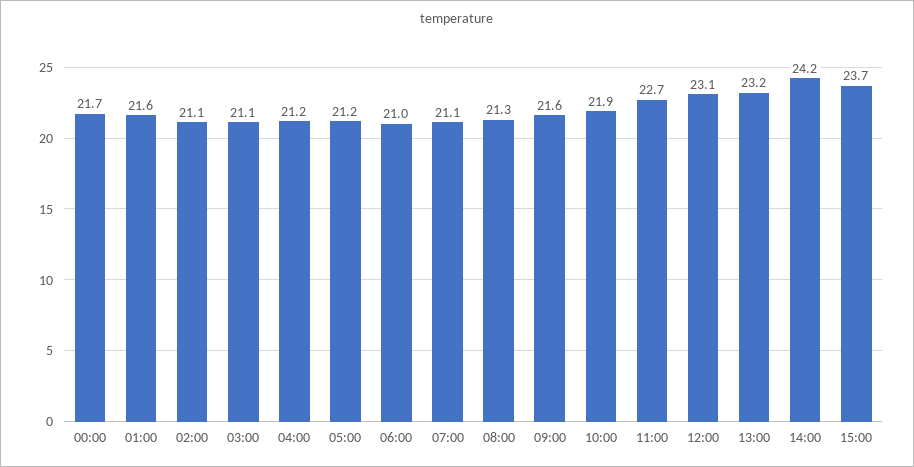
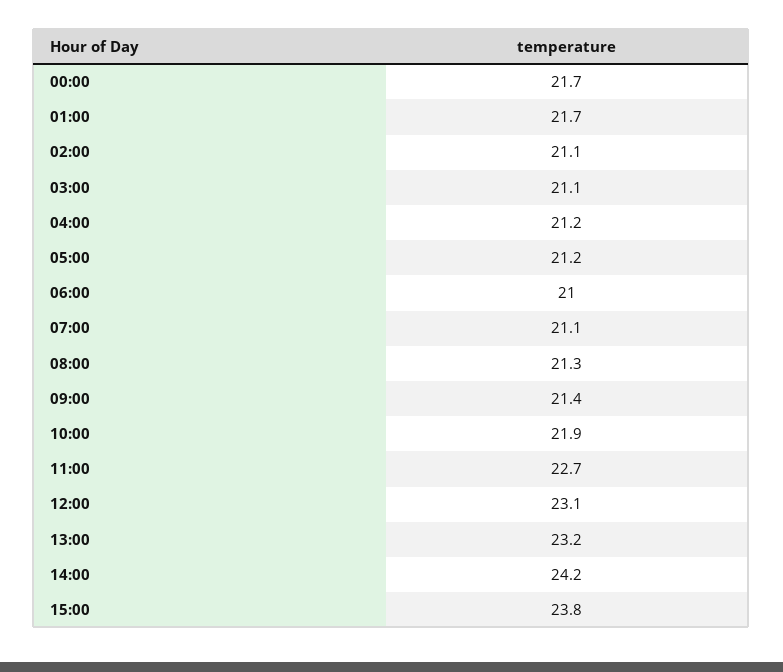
  {
    "00:00": 21.7,
-   "01:00": 21.6,
+   "01:00": 21.7,
    "02:00": 21.1,
    "03:00": 21.1,
    "04:00": 21.2,
    "05:00": 21.2,
    "06:00": 21,
    "07:00": 21.1,
    "08:00": 21.3,
-   "09:00": 21.6,
+   "09:00": 21.4,
    "10:00": 21.9,
    "11:00": 22.7,
    "12:00": 23.1,
    "13:00": 23.2,
    "14:00": 24.2,
-   "15:00": 23.7
+   "15:00": 23.8
  }

